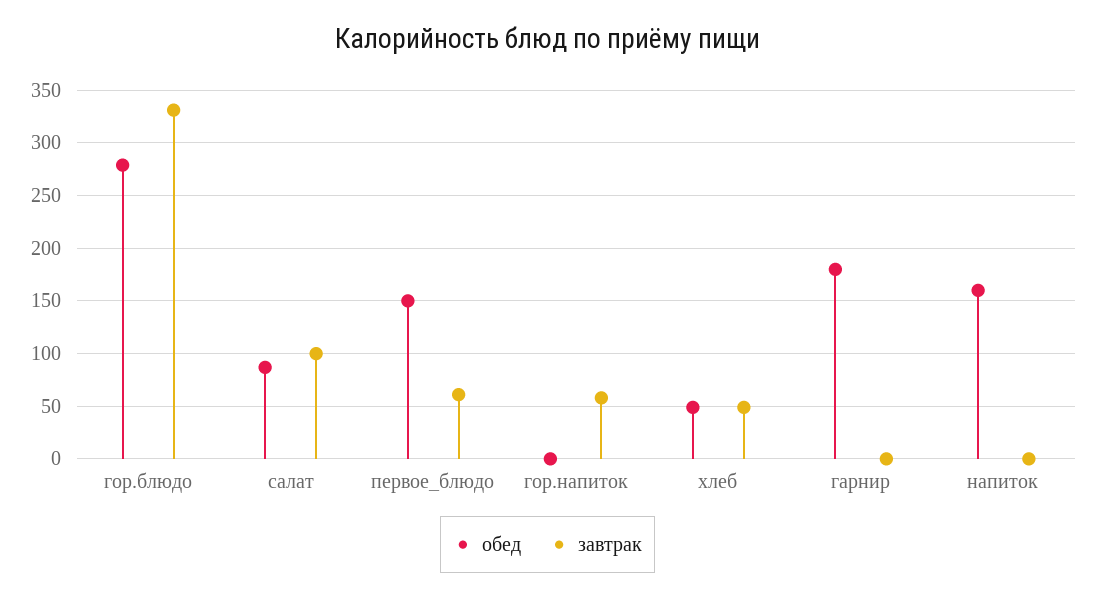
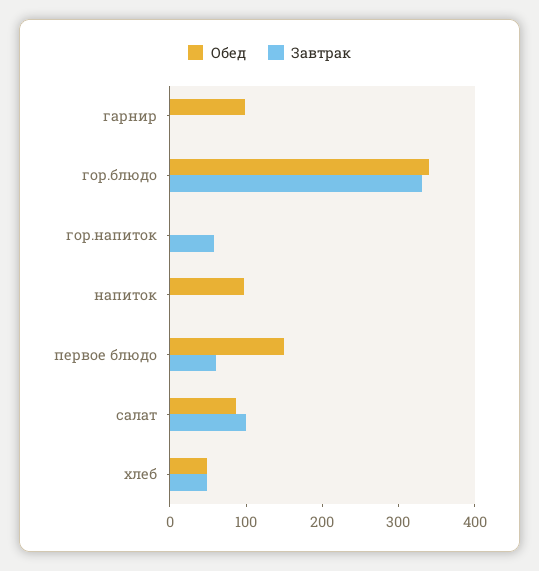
  {
    "обед": {
-     "гор.блюдо": 280,
+     "гор.блюдо": 340,
      "салат": 90,
      "первое_блюдо": 150,
      "гор.напиток": 0,
      "хлеб": 50,
-     "гарнир": 180,
+     "гарнир": 100,
-     "напиток": 160
+     "напиток": 100
    },
    "завтрак": {
      "гор.блюдо": 330,
      "салат": 100,
      "первое_блюдо": 60,
      "гор.напиток": 60,
      "хлеб": 50,
      "гарнир": 0,
      "напиток": 0
    }
  }

